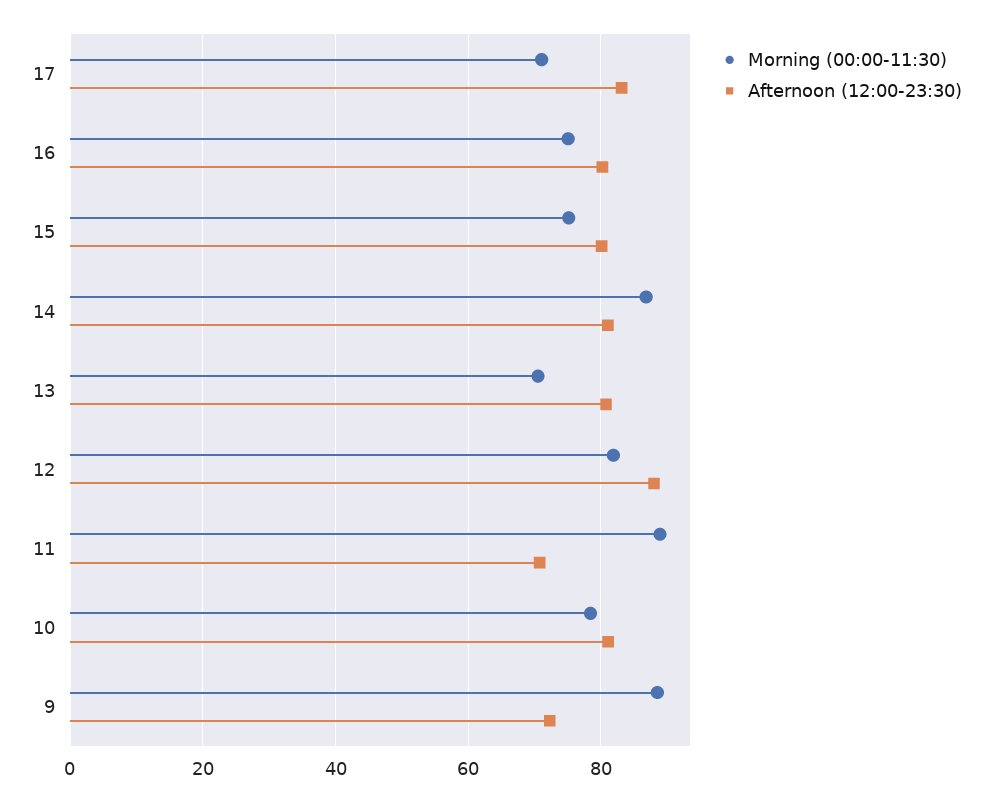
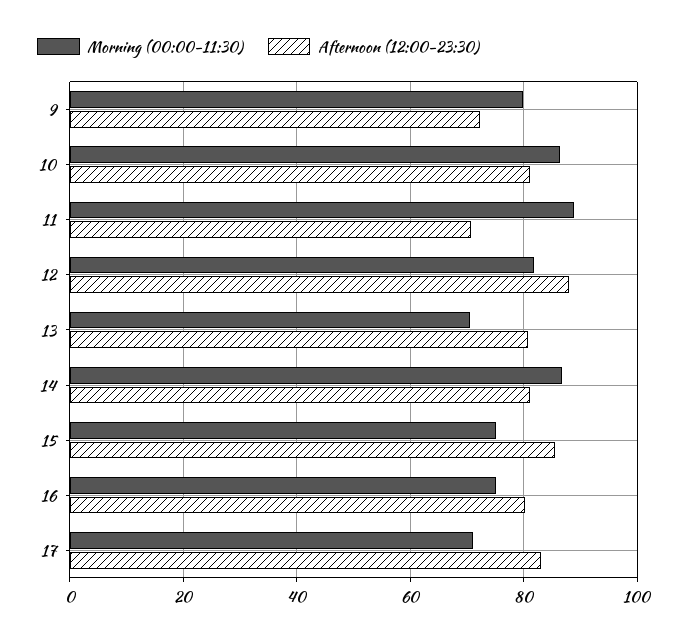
  {
    "Morning (00:00-11:30)": {
      "17": 72,
      "16": 76,
      "15": 76,
      "14": 86,
      "13": 70,
      "12": 82,
      "11": 88,
-     "10": 78,
+     "10": 86,
-     "9": 88
+     "9": 80
    },
    "Afternoon (12:00-23:30)": {
      "17": 84,
      "16": 80,
-     "15": 80,
+     "15": 86,
      "14": 82,
      "13": 80,
      "12": 88,
      "11": 70,
      "10": 82,
      "9": 72
    }
  }

